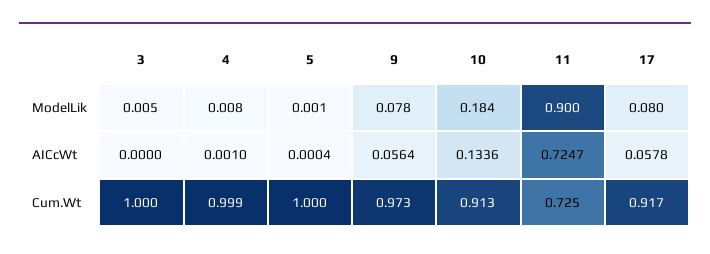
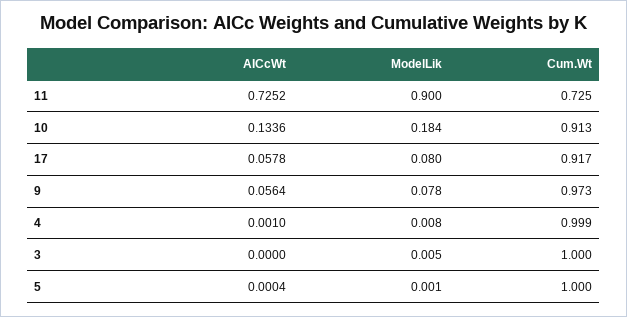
  {
    "3": {
      "ModelLik": 0.005,
      "AICcWt": 0,
      "Cum.Wt": 1
    },
    "4": {
      "ModelLik": 0.008,
      "AICcWt": 0.001,
      "Cum.Wt": 0.999
    },
    "5": {
      "ModelLik": 0.001,
      "AICcWt": 0.0004,
      "Cum.Wt": 1
    },
    "9": {
      "ModelLik": 0.078,
      "AICcWt": 0.0564,
      "Cum.Wt": 0.973
    },
    "10": {
      "ModelLik": 0.184,
      "AICcWt": 0.1336,
      "Cum.Wt": 0.913
    },
    "11": {
      "ModelLik": 0.9,
-     "AICcWt": 0.7247,
+     "AICcWt": 0.7252,
      "Cum.Wt": 0.725
    },
    "17": {
      "ModelLik": 0.08,
      "AICcWt": 0.0578,
      "Cum.Wt": 0.917
    }
  }

